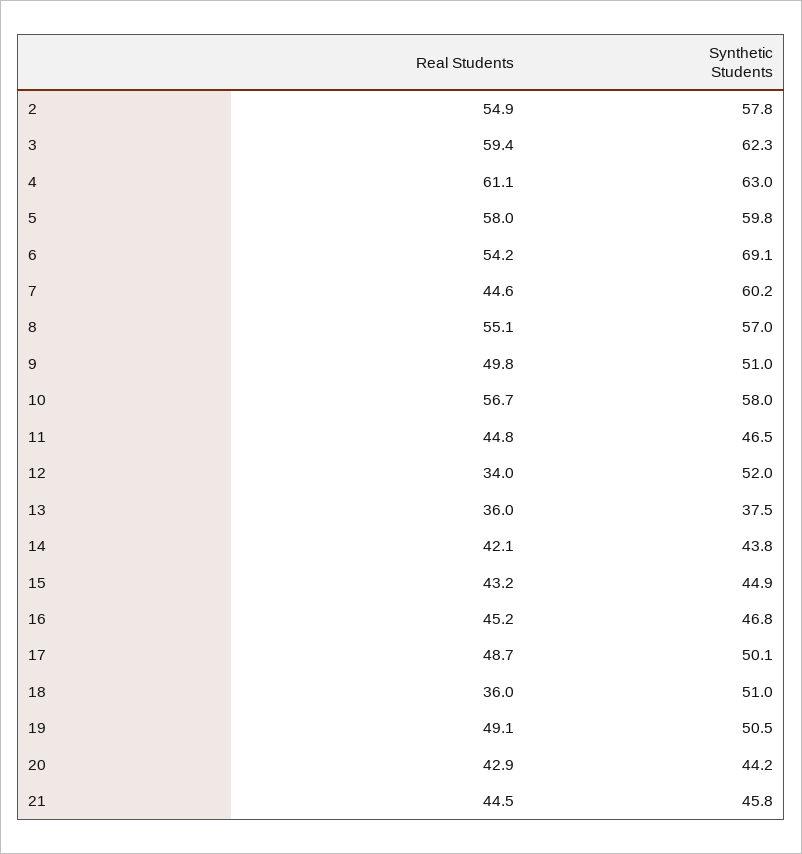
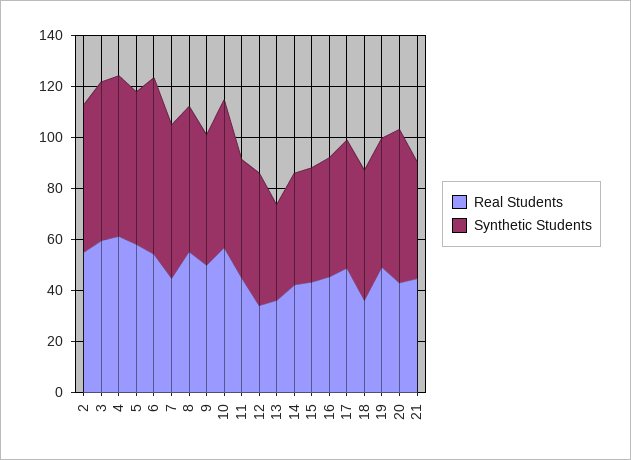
  {
    "Real Students": {
      "2": 54.9,
      "3": 59.4,
      "4": 61.1,
      "5": 58,
      "6": 54.2,
      "7": 44.6,
      "8": 55.1,
      "9": 49.8,
      "10": 56.7,
      "11": 44.8,
      "12": 34,
      "13": 36,
      "14": 42.1,
      "15": 43.2,
      "16": 45.2,
      "17": 48.7,
      "18": 36,
      "19": 49.1,
      "20": 42.9,
      "21": 44.5
    },
    "Synthetic Students": {
      "2": 57.8,
      "3": 62.3,
      "4": 63,
      "5": 59.8,
      "6": 69.1,
      "7": 60.2,
      "8": 57,
      "9": 51,
      "10": 58,
      "11": 46.5,
      "12": 52,
      "13": 37.5,
      "14": 43.8,
      "15": 44.9,
      "16": 46.8,
      "17": 50.1,
      "18": 51,
      "19": 50.5,
-     "20": 44.2,
+     "20": 60,
      "21": 45.8
    }
  }

